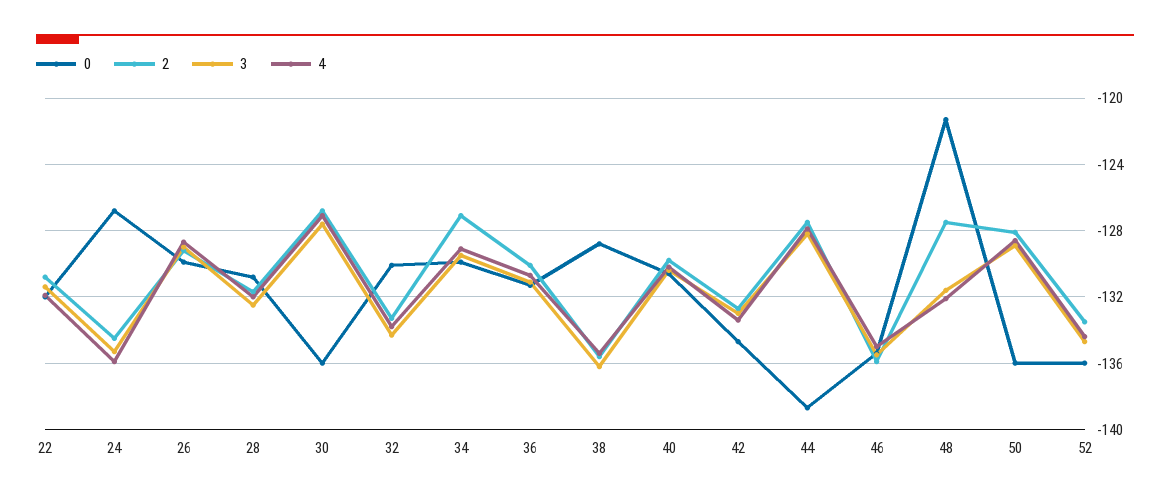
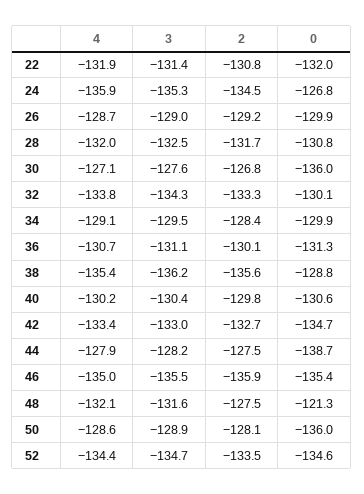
  {
    "0": {
      "22": -132,
      "24": -126.8,
      "26": -129.9,
      "28": -130.8,
      "30": -136,
      "32": -130.1,
      "34": -129.9,
      "36": -131.3,
      "38": -128.8,
      "40": -130.6,
      "42": -134.7,
      "44": -138.7,
      "46": -135.4,
      "48": -121.3,
      "50": -136,
-     "52": -136
+     "52": -134.6
    },
    "2": {
      "22": -130.8,
      "24": -134.5,
      "26": -129.2,
      "28": -131.7,
      "30": -126.8,
      "32": -133.3,
-     "34": -127,
+     "34": -128.4,
      "36": -130.1,
      "38": -135.6,
      "40": -129.8,
      "42": -132.7,
      "44": -127.5,
      "46": -135.9,
      "48": -127.5,
      "50": -128.1,
      "52": -133.5
    },
    "3": {
      "22": -131.4,
      "24": -135.3,
      "26": -129,
      "28": -132.5,
      "30": -127.6,
      "32": -134.3,
      "34": -129.5,
      "36": -131.1,
      "38": -136.2,
      "40": -130.4,
      "42": -133,
      "44": -128.2,
      "46": -135.5,
      "48": -131.6,
      "50": -128.9,
      "52": -134.7
    },
    "4": {
      "22": -131.9,
      "24": -135.9,
      "26": -128.7,
      "28": -132,
      "30": -127.1,
      "32": -133.8,
      "34": -129.1,
      "36": -130.7,
      "38": -135.4,
      "40": -130.2,
      "42": -133.4,
      "44": -127.9,
      "46": -135,
      "48": -132.1,
      "50": -128.6,
      "52": -134.4
    }
  }

